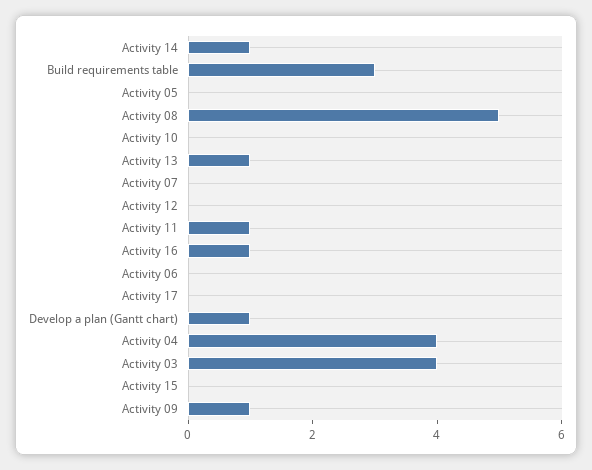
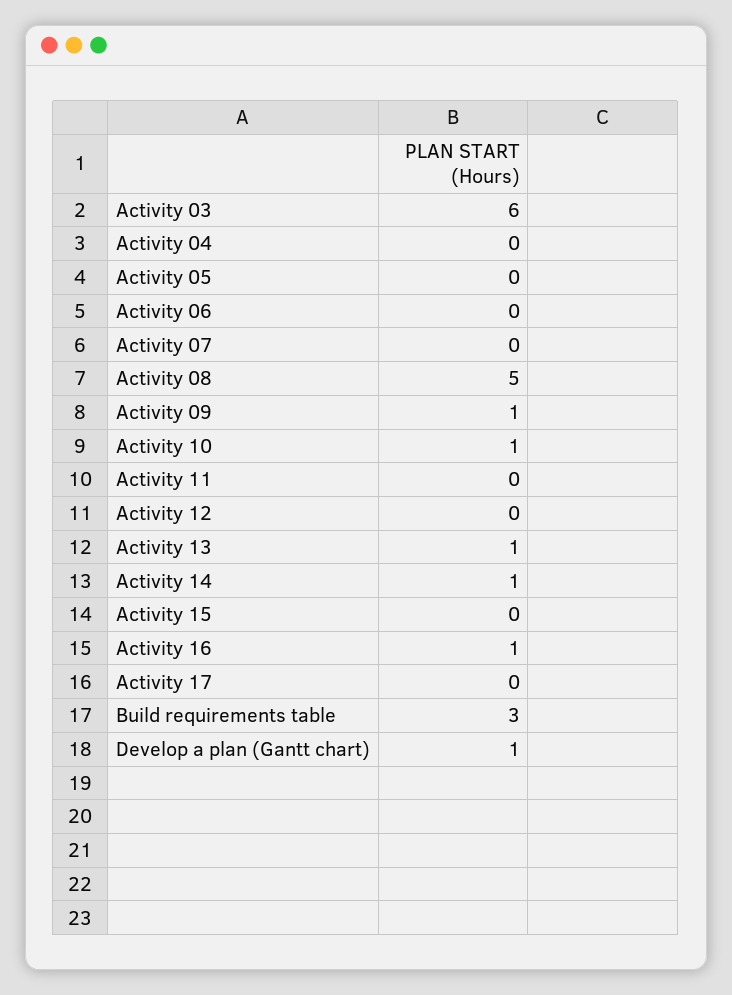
  {
    "Activity 14": 1,
    "Build requirements table": 3,
    "Activity 05": 0,
    "Activity 08": 5,
-   "Activity 10": 0,
+   "Activity 10": 1,
    "Activity 13": 1,
    "Activity 07": 0,
    "Activity 12": 0,
-   "Activity 11": 1,
+   "Activity 11": 0,
    "Activity 16": 1,
    "Activity 06": 0,
    "Activity 17": 0,
    "Develop a plan (Gantt chart)": 1,
-   "Activity 04": 4,
+   "Activity 04": 0,
-   "Activity 03": 4,
+   "Activity 03": 6,
    "Activity 15": 0,
    "Activity 09": 1
  }

